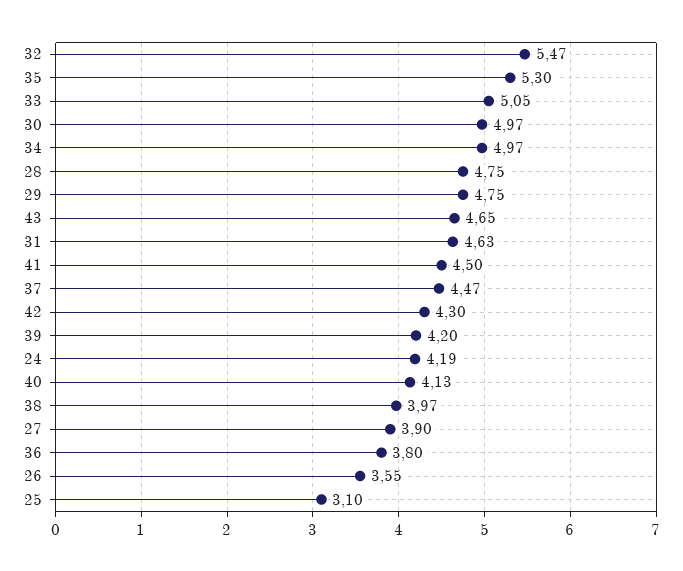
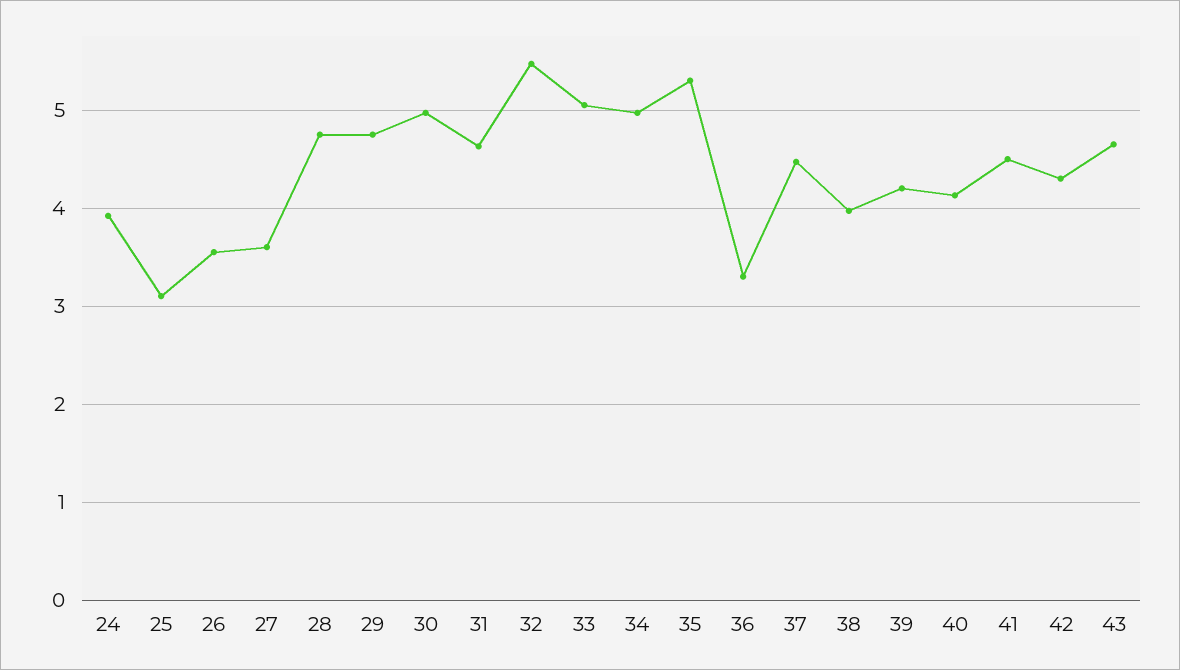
  {
    "32": 5.47,
    "35": 5.3,
    "33": 5.05,
    "30": 4.97,
    "34": 4.97,
    "28": 4.75,
    "29": 4.75,
    "43": 4.65,
    "31": 4.63,
    "41": 4.5,
    "37": 4.47,
    "42": 4.3,
    "39": 4.2,
-   "24": 4.19,
+   "24": 3.9,
    "40": 4.13,
    "38": 3.97,
-   "27": 3.9,
+   "27": 3.6,
-   "36": 3.8,
+   "36": 3.3,
    "26": 3.55,
    "25": 3.1
  }

